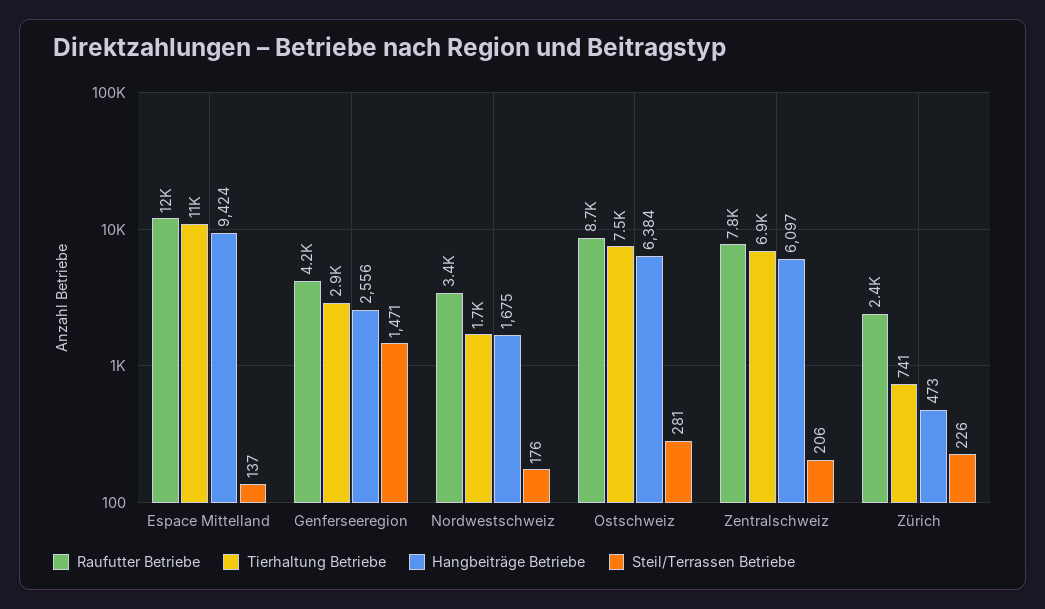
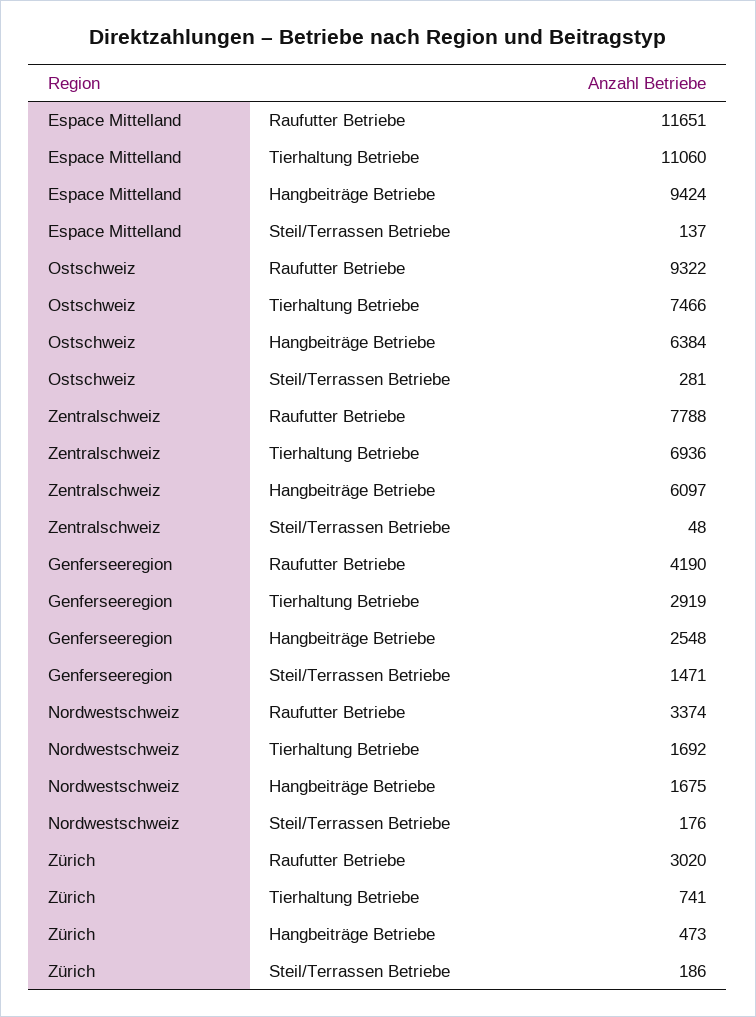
  {
    "Raufutter Betriebe": {
      "Espace Mittelland": 11651,
      "Genferseeregion": 4190,
      "Nordwestschweiz": 3374,
-     "Ostschweiz": 8700,
+     "Ostschweiz": 9322,
      "Zentralschweiz": 7788,
-     "Zürich": 2400
+     "Zürich": 3020
    },
    "Tierhaltung Betriebe": {
      "Espace Mittelland": 11060,
      "Genferseeregion": 2919,
      "Nordwestschweiz": 1692,
      "Ostschweiz": 7466,
      "Zentralschweiz": 6936,
      "Zürich": 741
    },
    "Hangbeiträge Betriebe": {
      "Espace Mittelland": 9424,
-     "Genferseeregion": 2556,
+     "Genferseeregion": 2548,
      "Nordwestschweiz": 1675,
      "Ostschweiz": 6384,
      "Zentralschweiz": 6097,
      "Zürich": 473
    },
    "Steil/Terrassen Betriebe": {
      "Espace Mittelland": 137,
      "Genferseeregion": 1471,
      "Nordwestschweiz": 176,
      "Ostschweiz": 281,
-     "Zentralschweiz": 206,
+     "Zentralschweiz": 48,
-     "Zürich": 226
+     "Zürich": 186
    }
  }

